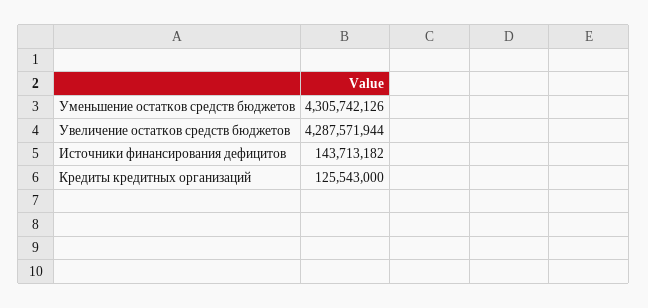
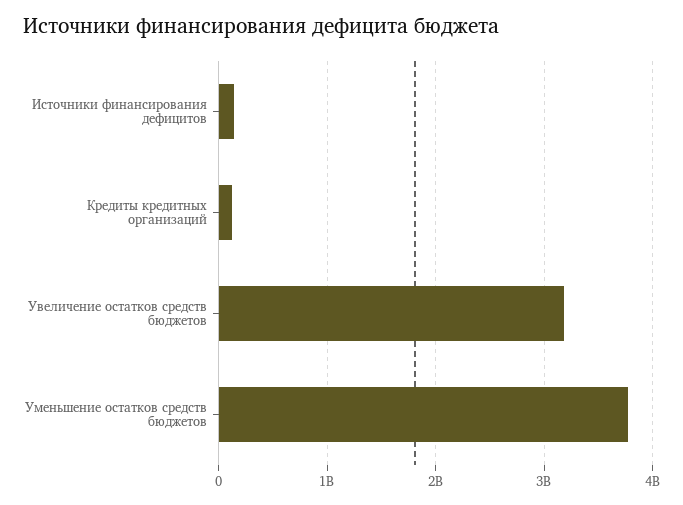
  {
-   "Уменьшение остатков средств бюджетов": 4305742126,
+   "Уменьшение остатков средств бюджетов": 3800000000,
-   "Увеличение остатков средств бюджетов": 4287571944,
+   "Увеличение остатков средств бюджетов": 3200000000,
    "Источники финансирования дефицитов": 143713182,
    "Кредиты кредитных организаций": 125543000
  }

